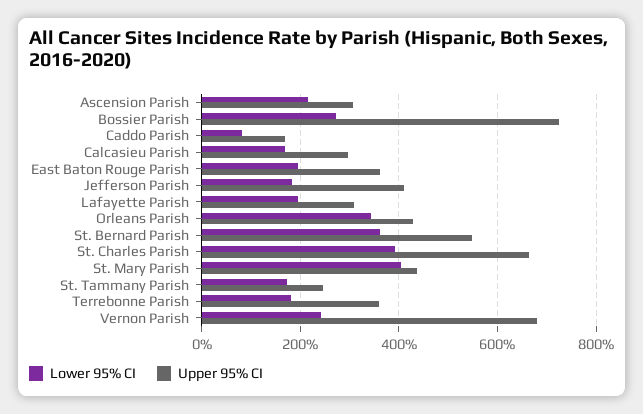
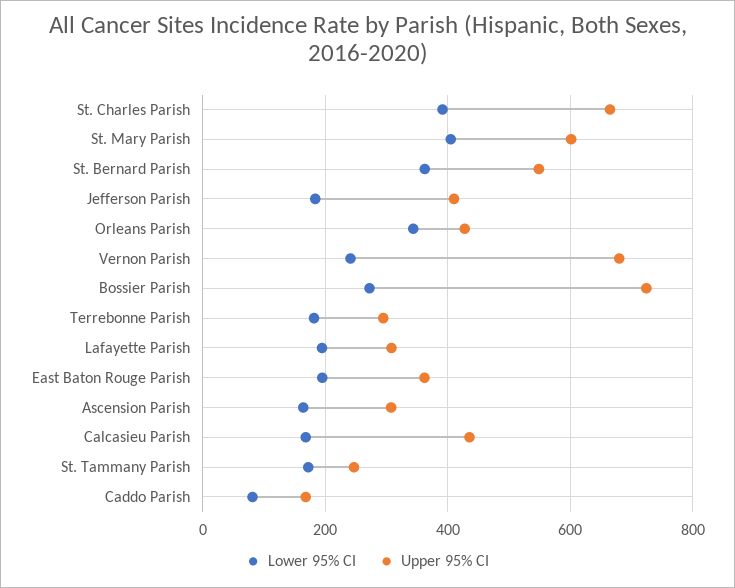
  {
    "Lower 95% CI": {
-     "Ascension Parish": 220,
+     "Ascension Parish": 160,
      "Bossier Parish": 280,
      "Caddo Parish": 80,
      "Calcasieu Parish": 160,
      "East Baton Rouge Parish": 200,
      "Jefferson Parish": 180,
      "Lafayette Parish": 200,
      "Orleans Parish": 340,
      "St. Bernard Parish": 360,
      "St. Charles Parish": 400,
      "St. Mary Parish": 400,
      "St. Tammany Parish": 180,
      "Terrebonne Parish": 180,
      "Vernon Parish": 240
    },
    "Upper 95% CI": {
      "Ascension Parish": 300,
      "Bossier Parish": 720,
      "Caddo Parish": 160,
-     "Calcasieu Parish": 300,
+     "Calcasieu Parish": 440,
      "East Baton Rouge Parish": 360,
      "Jefferson Parish": 420,
      "Lafayette Parish": 300,
      "Orleans Parish": 420,
      "St. Bernard Parish": 540,
      "St. Charles Parish": 660,
-     "St. Mary Parish": 440,
+     "St. Mary Parish": 600,
      "St. Tammany Parish": 240,
-     "Terrebonne Parish": 360,
+     "Terrebonne Parish": 300,
      "Vernon Parish": 680
    }
  }

